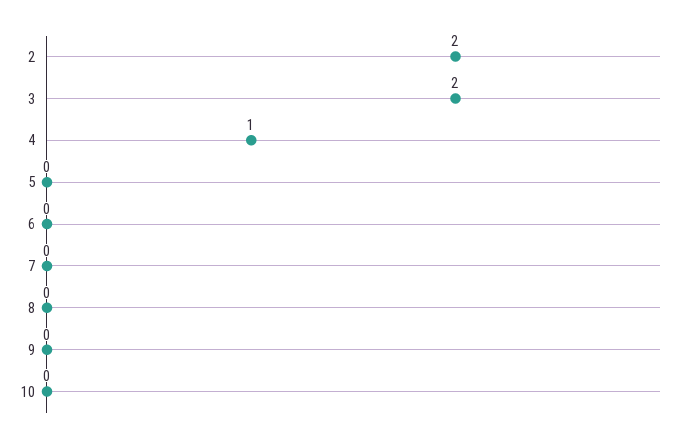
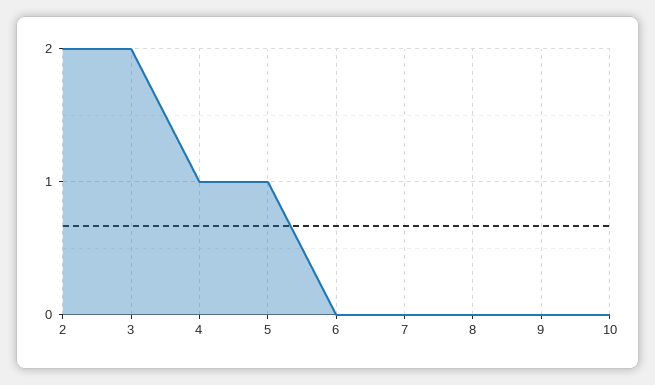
  {
    "2": 2,
    "3": 2,
    "4": 1,
-   "5": 0,
+   "5": 1,
    "6": 0,
    "7": 0,
    "8": 0,
    "9": 0,
    "10": 0
  }

